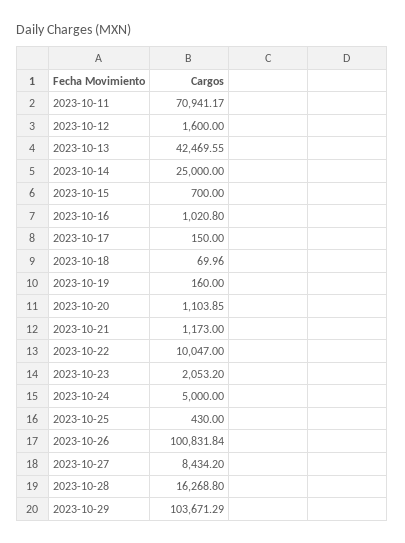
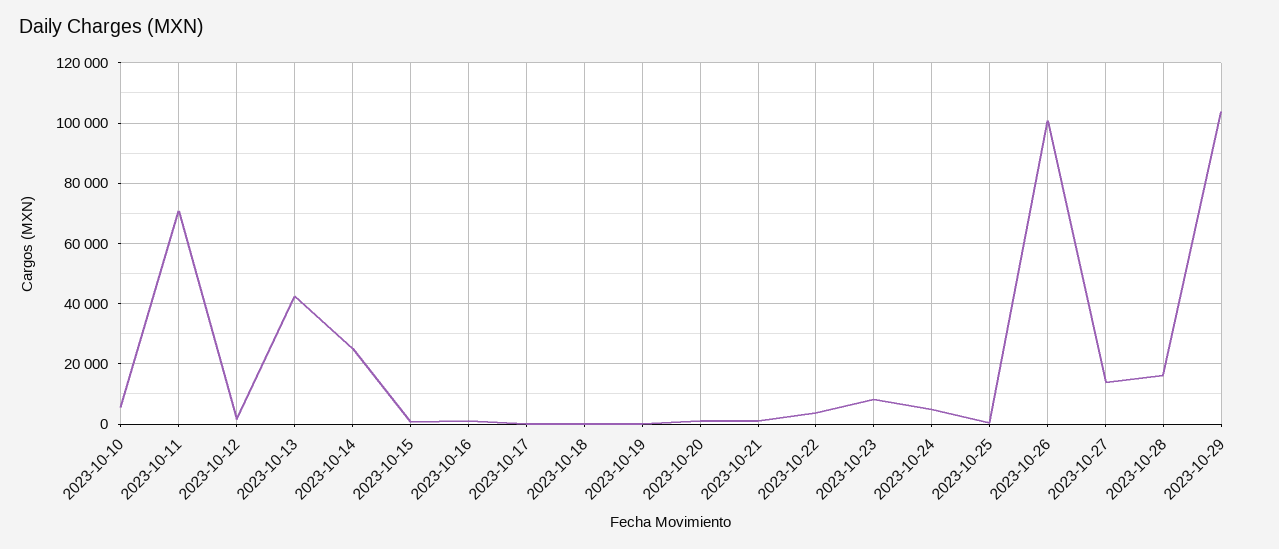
  {
    "2023-10-11": 70941.17,
    "2023-10-12": 1600,
    "2023-10-13": 42469.55,
    "2023-10-14": 25000,
    "2023-10-15": 700,
    "2023-10-16": 1020.8,
    "2023-10-17": 150,
    "2023-10-18": 69.96,
    "2023-10-19": 160,
    "2023-10-20": 1103.85,
    "2023-10-21": 1173,
-   "2023-10-22": 10047,
+   "2023-10-22": 4000,
-   "2023-10-23": 2053.2,
+   "2023-10-23": 8000,
    "2023-10-24": 5000,
    "2023-10-25": 430,
    "2023-10-26": 100831.84,
-   "2023-10-27": 8434.2,
+   "2023-10-27": 14000,
    "2023-10-28": 16268.8,
-   "2023-10-29": 103671.29
+   "2023-10-29": 103671.29,
+   "2023-10-10": 6000
  }

